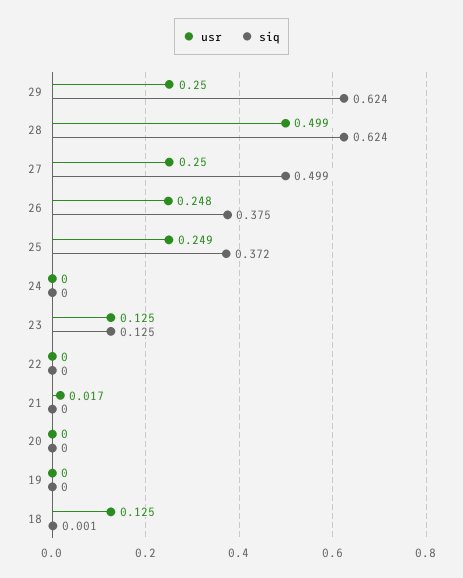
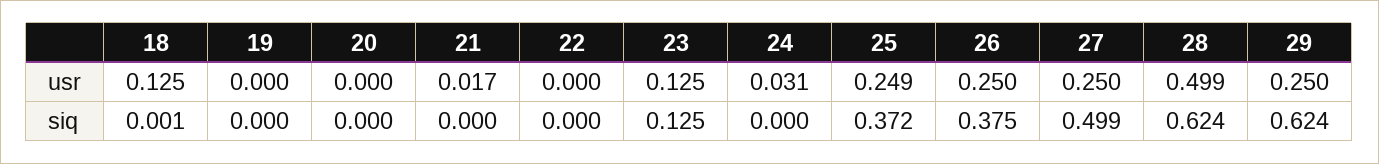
  {
    "usr": {
      "29": 0.25,
      "28": 0.499,
      "27": 0.25,
-     "26": 0.248,
+     "26": 0.25,
      "25": 0.249,
-     "24": 0,
+     "24": 0.031,
      "23": 0.125,
      "22": 0,
      "21": 0.017,
      "20": 0,
      "19": 0,
      "18": 0.125
    },
    "siq": {
      "29": 0.624,
      "28": 0.624,
      "27": 0.499,
      "26": 0.375,
      "25": 0.372,
      "24": 0,
      "23": 0.125,
      "22": 0,
      "21": 0,
      "20": 0,
      "19": 0,
      "18": 0.001
    }
  }

